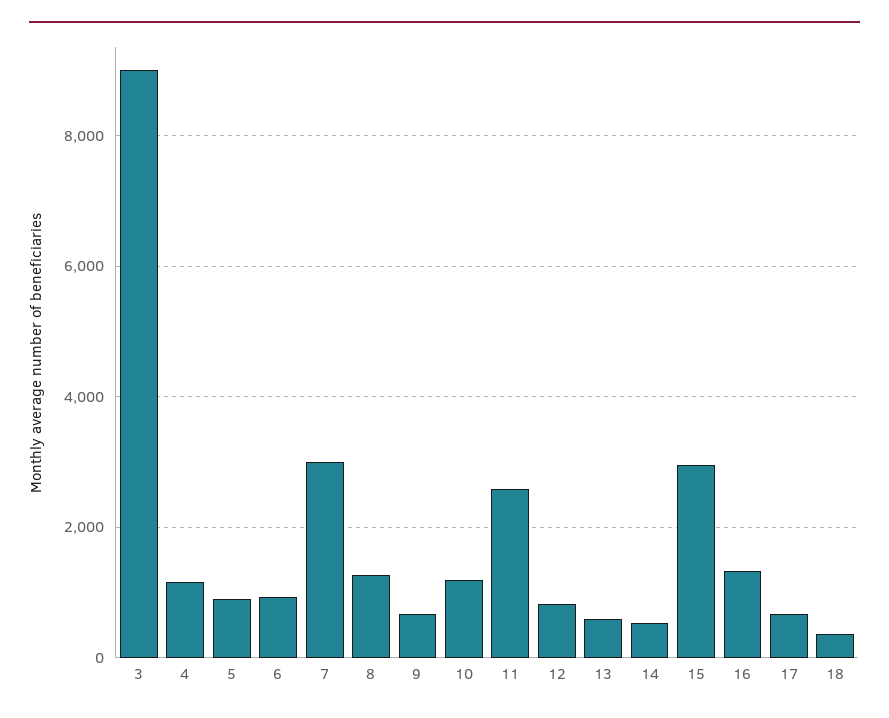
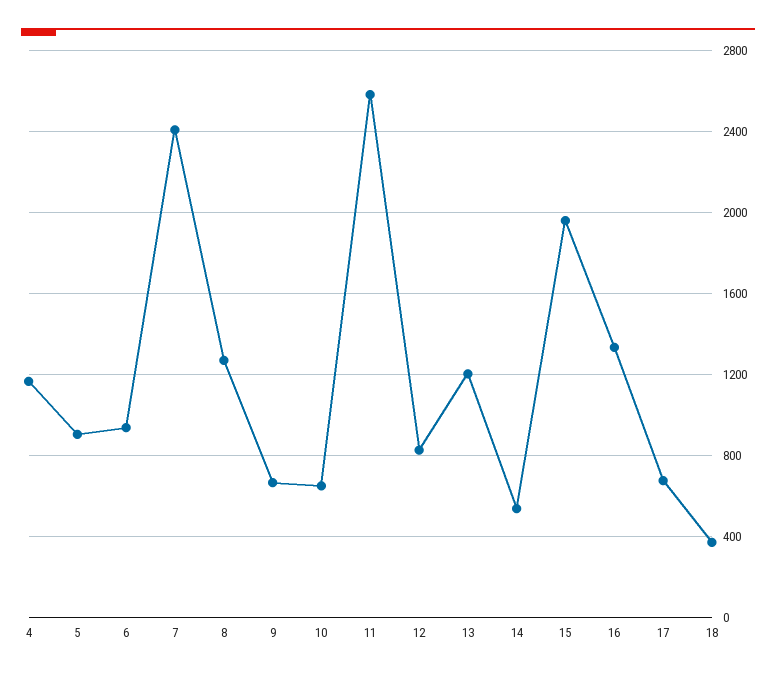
  {
-   "3": 9000,
    "4": 1150,
    "5": 900,
    "6": 950,
-   "7": 3000,
+   "7": 2400,
    "8": 1250,
    "9": 650,
-   "10": 1200,
+   "10": 650,
    "11": 2600,
    "12": 850,
-   "13": 600,
+   "13": 1200,
    "14": 550,
-   "15": 3000,
+   "15": 1950,
    "16": 1350,
    "17": 700,
    "18": 350
  }

